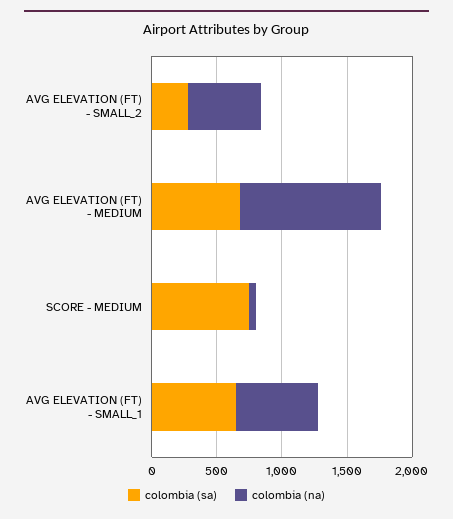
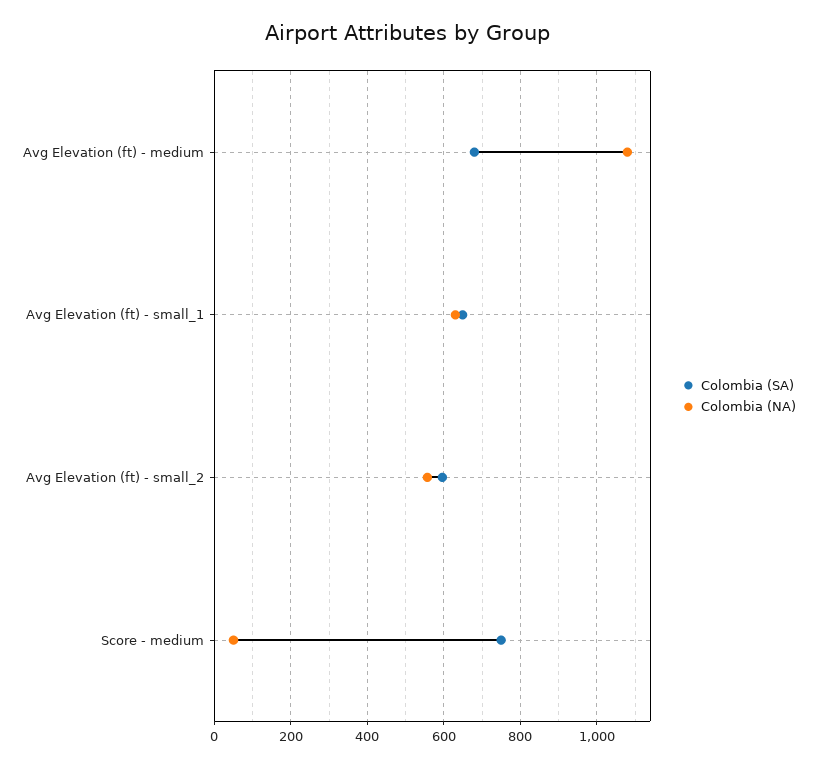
  {
    "colombia (sa)": {
-     "AVG ELEVATION (FT) - SMALL_2": 300,
+     "AVG ELEVATION (FT) - SMALL_2": 600,
      "AVG ELEVATION (FT) - MEDIUM": 680,
      "SCORE - MEDIUM": 760,
      "AVG ELEVATION (FT) - SMALL_1": 640
    },
    "colombia (na)": {
      "AVG ELEVATION (FT) - SMALL_2": 560,
      "AVG ELEVATION (FT) - MEDIUM": 1080,
      "SCORE - MEDIUM": 60,
      "AVG ELEVATION (FT) - SMALL_1": 640
    }
  }

